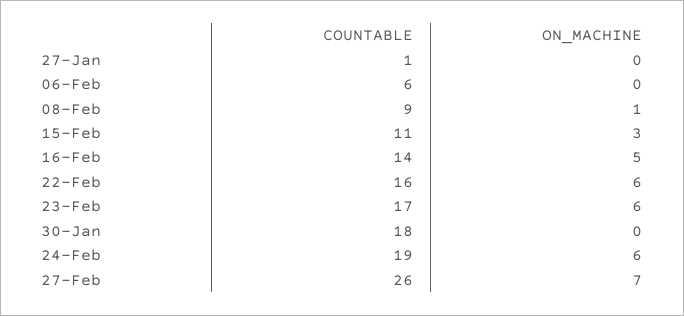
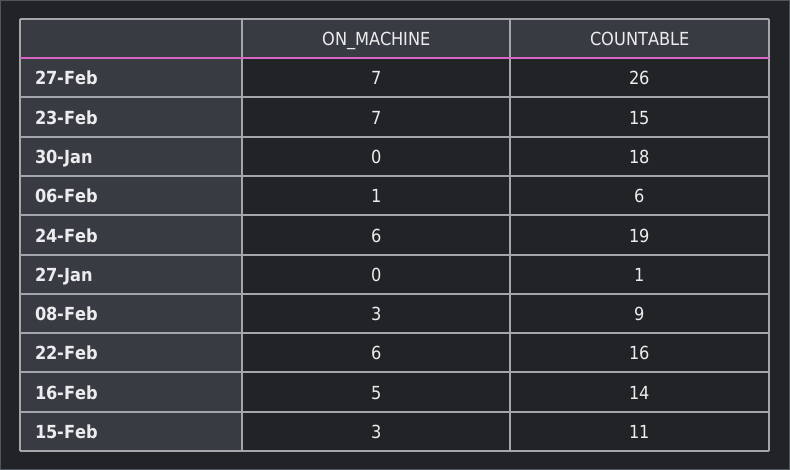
  {
    "COUNTABLE": {
      "27-Jan": 1,
      "06-Feb": 6,
      "08-Feb": 9,
      "15-Feb": 11,
      "16-Feb": 14,
      "22-Feb": 16,
-     "23-Feb": 17,
+     "23-Feb": 15,
      "30-Jan": 18,
      "24-Feb": 19,
      "27-Feb": 26
    },
    "ON_MACHINE": {
      "27-Jan": 0,
-     "06-Feb": 0,
+     "06-Feb": 1,
-     "08-Feb": 1,
+     "08-Feb": 3,
      "15-Feb": 3,
      "16-Feb": 5,
      "22-Feb": 6,
-     "23-Feb": 6,
+     "23-Feb": 7,
      "30-Jan": 0,
      "24-Feb": 6,
      "27-Feb": 7
    }
  }

